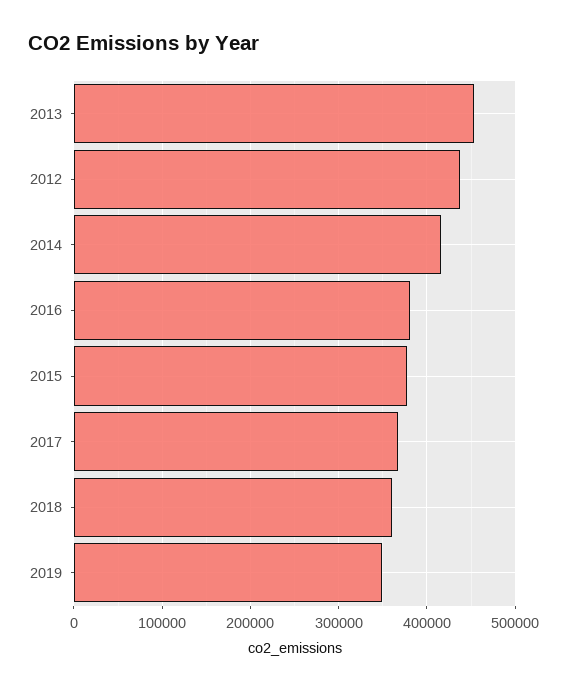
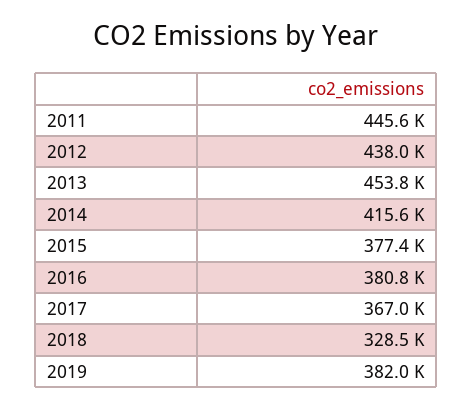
  {
    "2013": 453800,
    "2012": 438000,
    "2014": 415600,
    "2016": 380800,
    "2015": 377400,
    "2017": 367000,
-   "2018": 360000,
+   "2018": 328500,
-   "2019": 350000
+   "2019": 382000,
+   "2011": 445600
  }

